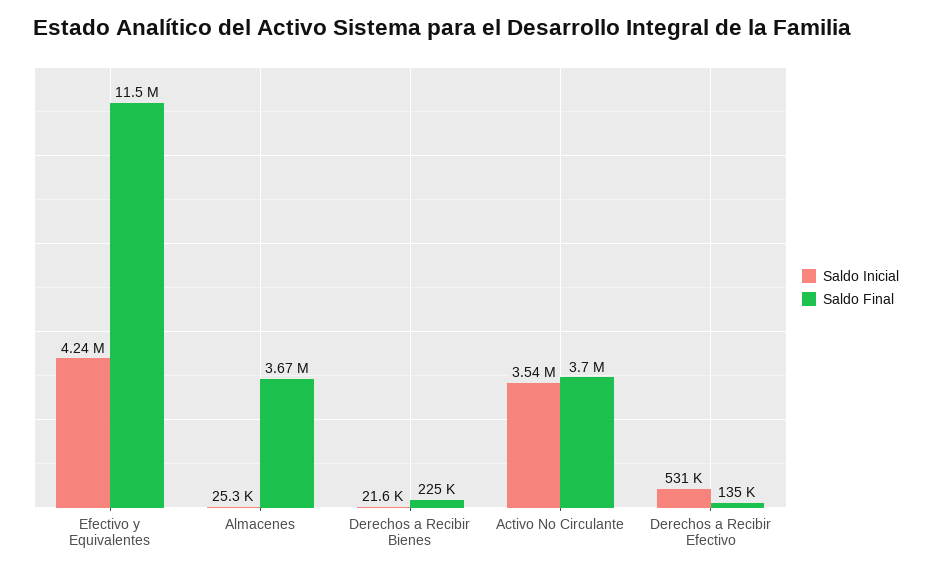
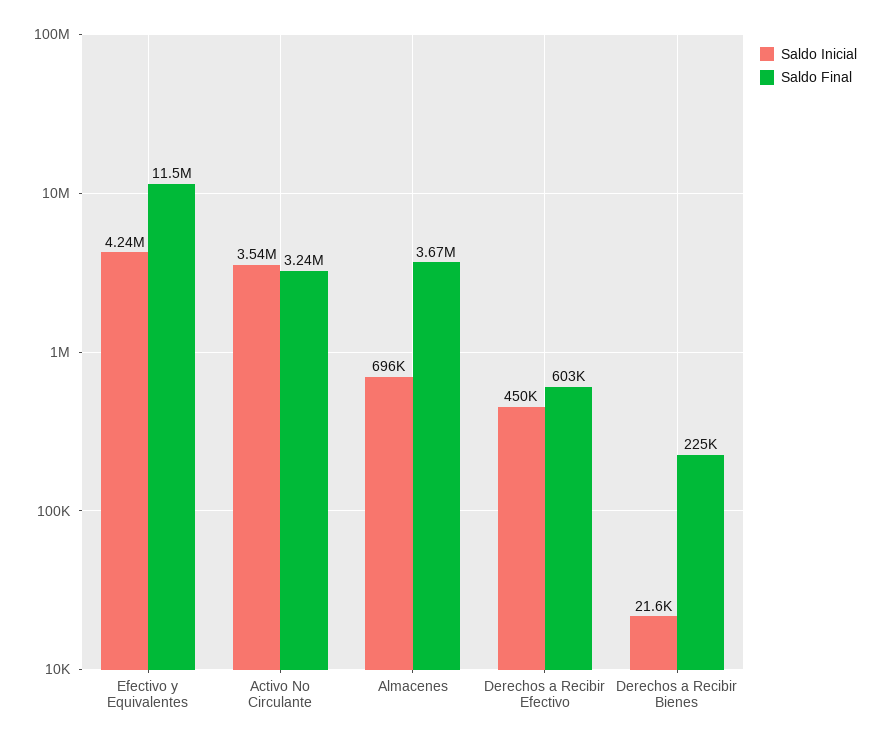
  {
    "Saldo Inicial": {
      "Efectivo y Equivalentes": 4240000,
-     "Almacenes": 25300,
+     "Almacenes": 696000,
      "Derechos a Recibir Bienes": 21600,
      "Activo No Circulante": 3540000,
-     "Derechos a Recibir Efectivo": 531000
+     "Derechos a Recibir Efectivo": 450000
    },
    "Saldo Final": {
      "Efectivo y Equivalentes": 11500000,
      "Almacenes": 3670000,
      "Derechos a Recibir Bienes": 225000,
-     "Activo No Circulante": 3700000,
+     "Activo No Circulante": 3240000,
-     "Derechos a Recibir Efectivo": 135000
+     "Derechos a Recibir Efectivo": 603000
    }
  }

